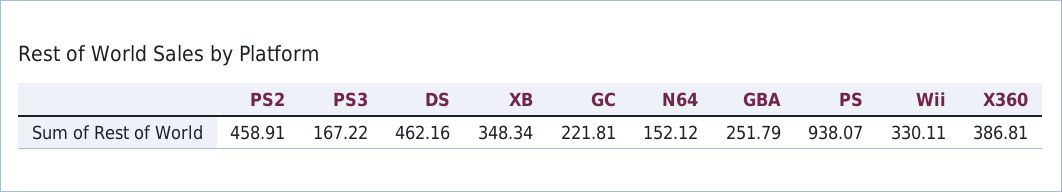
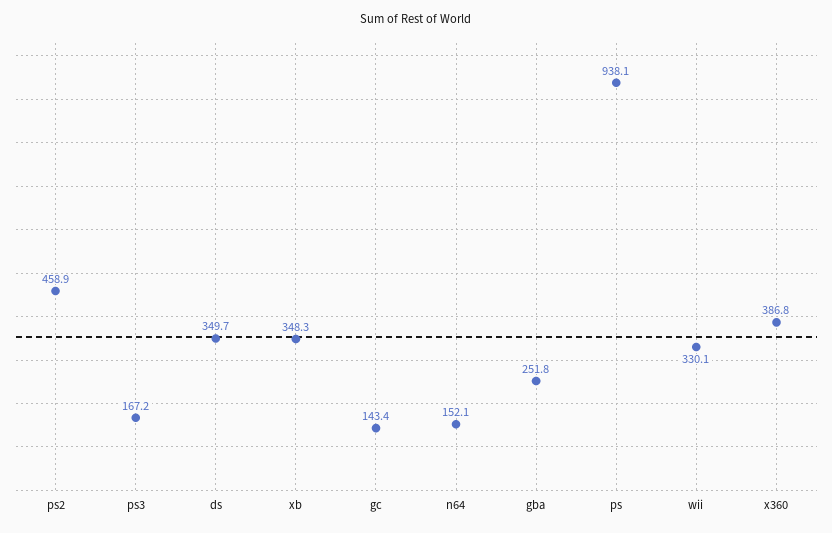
  {
    "PS2": 458.91,
    "PS3": 167.22,
-   "DS": 462.16,
+   "DS": 349.7,
    "XB": 348.34,
-   "GC": 221.81,
+   "GC": 143.4,
    "N64": 152.12,
    "GBA": 251.79,
    "PS": 938.07,
    "Wii": 330.11,
    "X360": 386.81
  }

